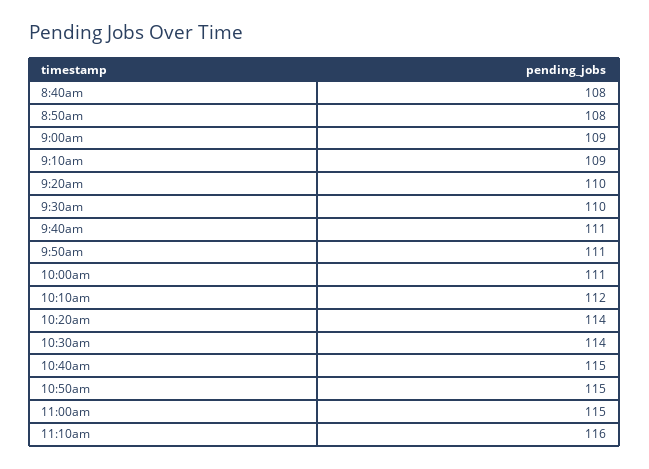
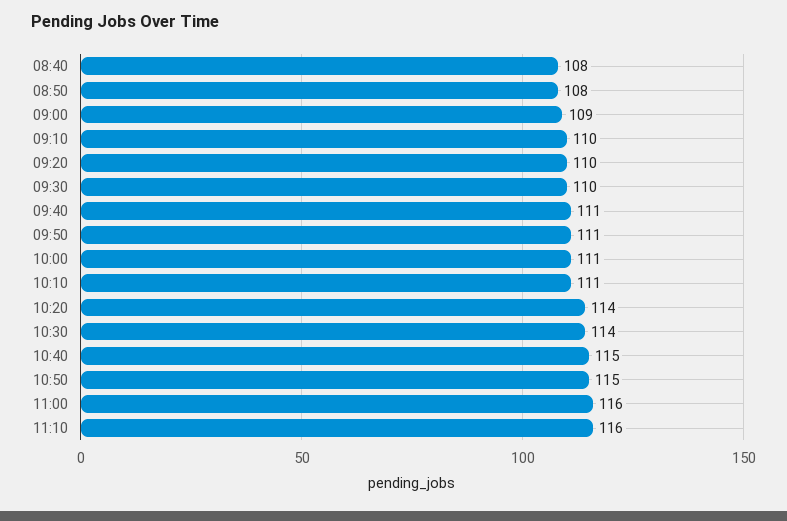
  {
    "8:40am": 108,
    "8:50am": 108,
    "9:00am": 109,
-   "9:10am": 109,
+   "9:10am": 110,
    "9:20am": 110,
    "9:30am": 110,
    "9:40am": 111,
    "9:50am": 111,
    "10:00am": 111,
-   "10:10am": 112,
+   "10:10am": 111,
    "10:20am": 114,
    "10:30am": 114,
    "10:40am": 115,
    "10:50am": 115,
-   "11:00am": 115,
+   "11:00am": 116,
    "11:10am": 116
  }

